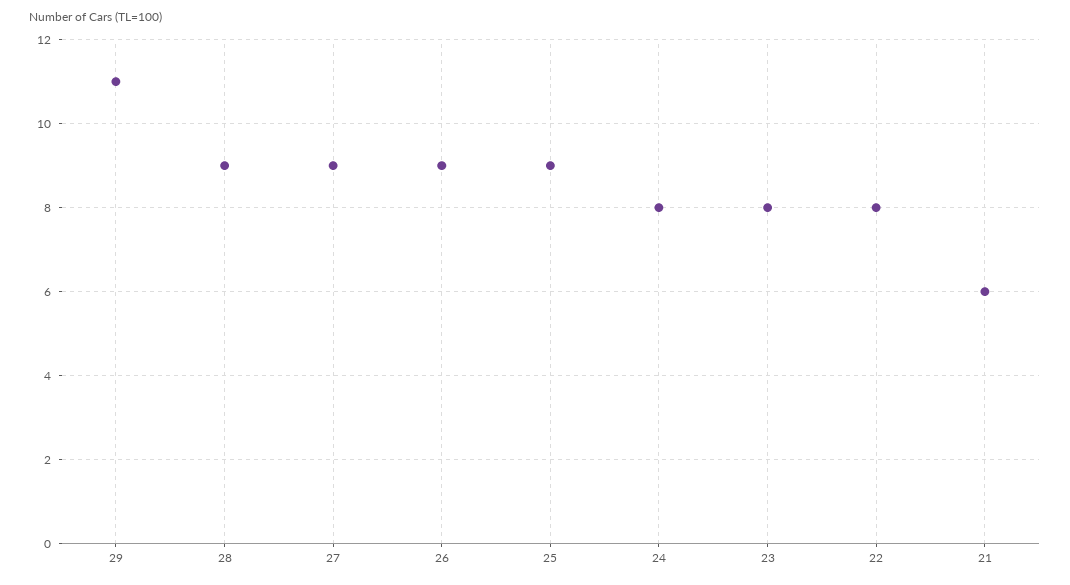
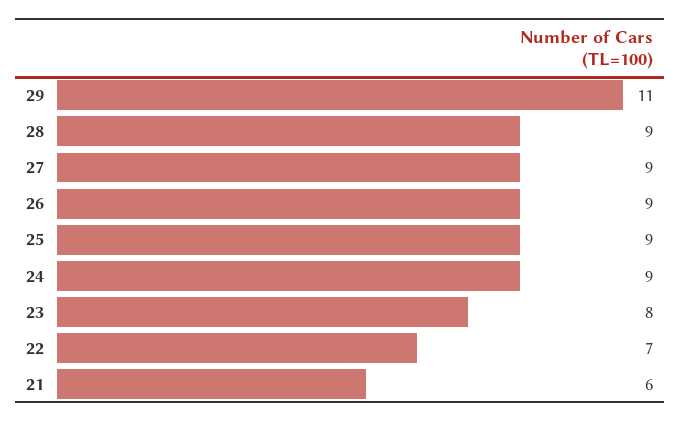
  {
    "29": 11,
    "28": 9,
    "27": 9,
    "26": 9,
    "25": 9,
-   "24": 8,
+   "24": 9,
    "23": 8,
-   "22": 8,
+   "22": 7,
    "21": 6
  }

